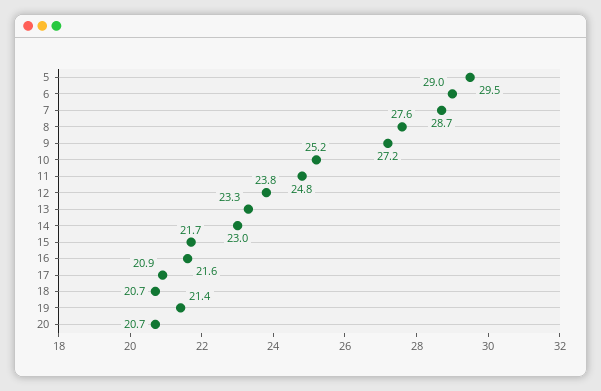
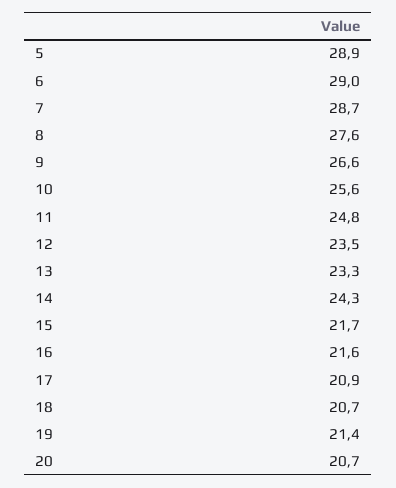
  {
-   "5": 29.5,
+   "5": 28.9,
    "6": 29,
    "7": 28.7,
    "8": 27.6,
-   "9": 27.2,
+   "9": 26.6,
-   "10": 25.2,
+   "10": 25.6,
    "11": 24.8,
-   "12": 23.8,
+   "12": 23.5,
    "13": 23.3,
-   "14": 23,
+   "14": 24.3,
    "15": 21.7,
    "16": 21.6,
    "17": 20.9,
    "18": 20.7,
    "19": 21.4,
    "20": 20.7
  }

